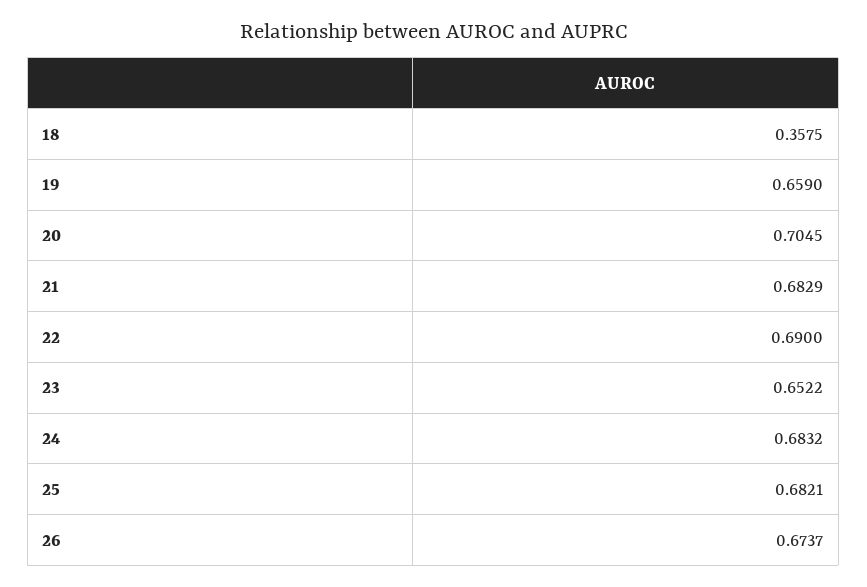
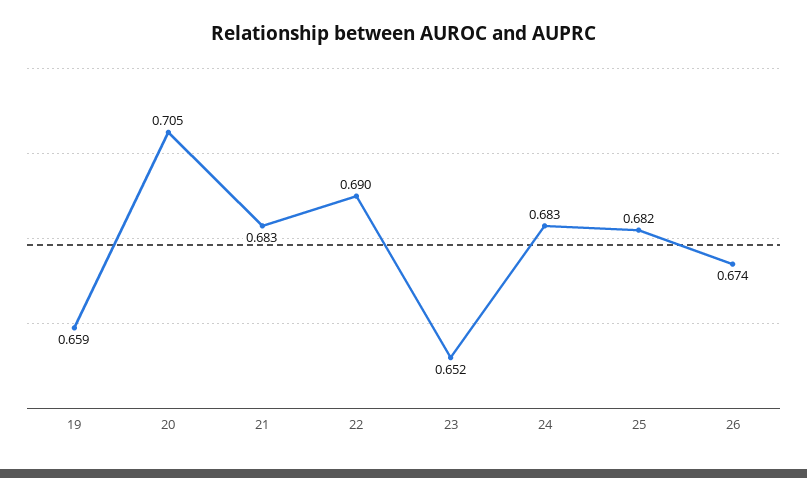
  {
-   "18": 0.3575,
    "19": 0.659,
    "20": 0.7045,
    "21": 0.6829,
    "22": 0.69,
    "23": 0.6522,
    "24": 0.6832,
    "25": 0.6821,
    "26": 0.6737
  }

